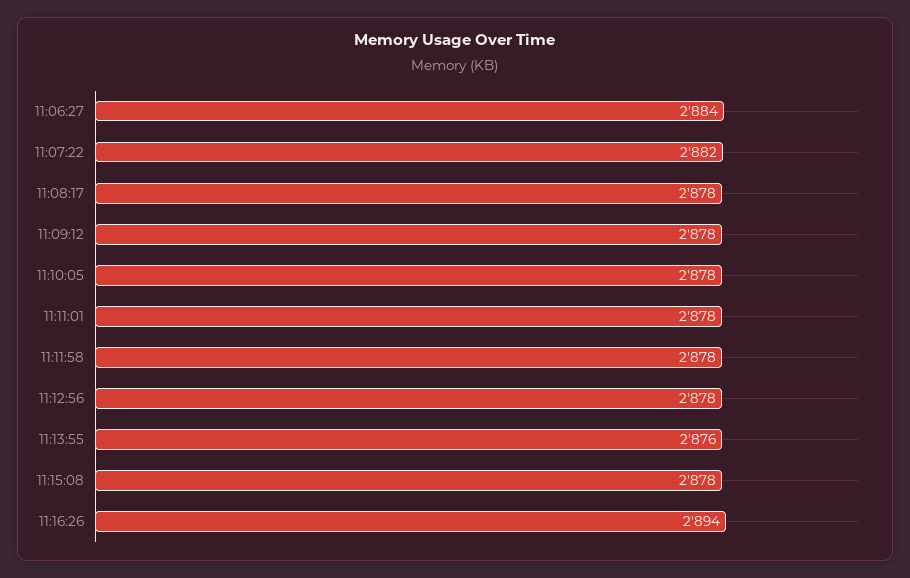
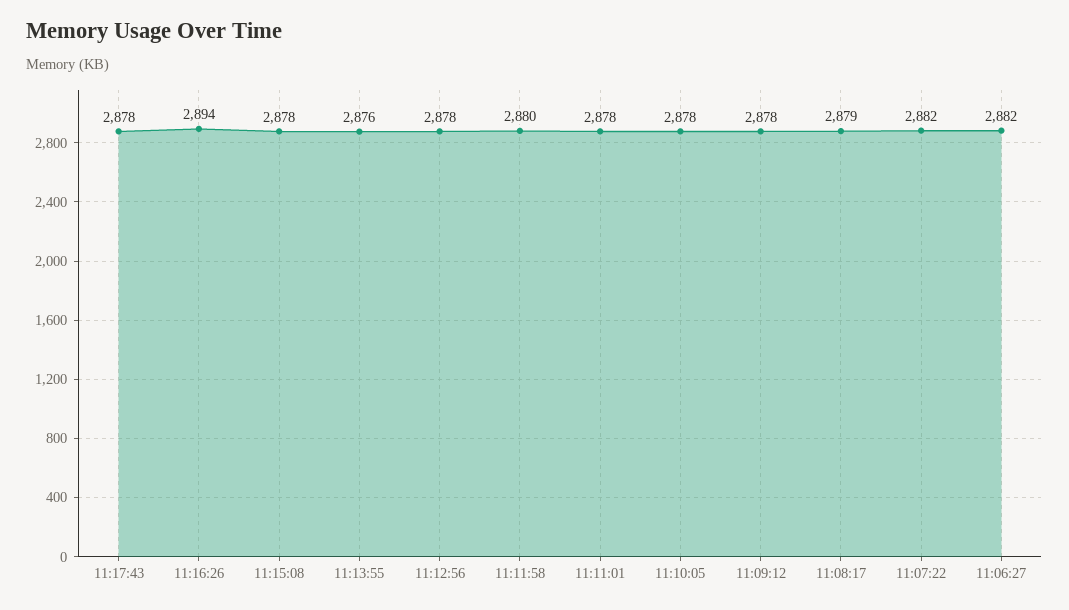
  {
-   "11:06:27": 2884,
+   "11:06:27": 2882,
    "11:07:22": 2882,
-   "11:08:17": 2878,
+   "11:08:17": 2879,
    "11:09:12": 2878,
    "11:10:05": 2878,
    "11:11:01": 2878,
-   "11:11:58": 2878,
+   "11:11:58": 2880,
    "11:12:56": 2878,
    "11:13:55": 2876,
    "11:15:08": 2878,
-   "11:16:26": 2894
+   "11:16:26": 2894,
+   "11:17:43": 2878
  }

